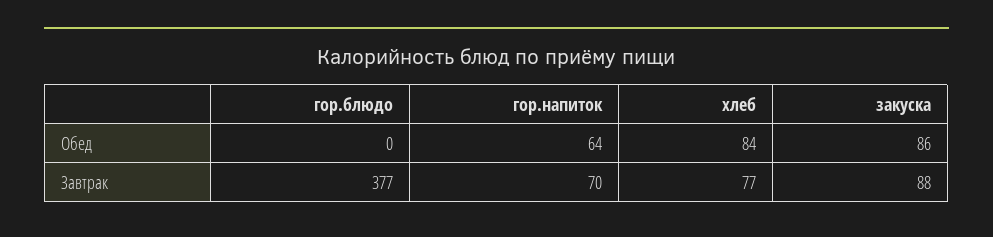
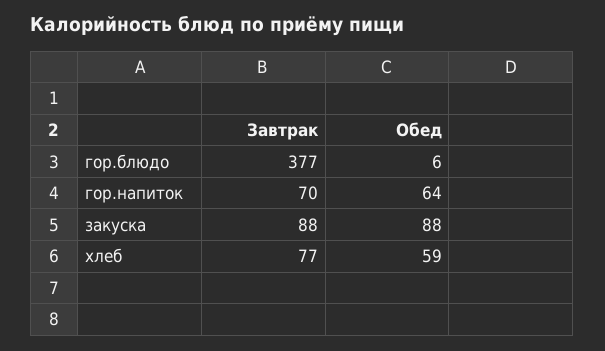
  {
    "гор.блюдо": {
-     "Обед": 0,
+     "Обед": 6,
      "Завтрак": 377
    },
    "гор.напиток": {
      "Обед": 64,
      "Завтрак": 70
    },
    "хлеб": {
-     "Обед": 84,
+     "Обед": 59,
      "Завтрак": 77
    },
    "закуска": {
-     "Обед": 86,
+     "Обед": 88,
      "Завтрак": 88
    }
  }

